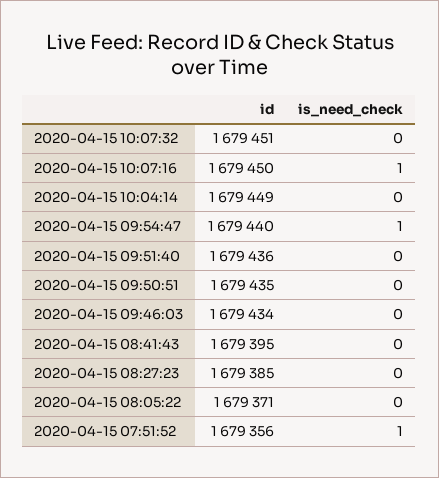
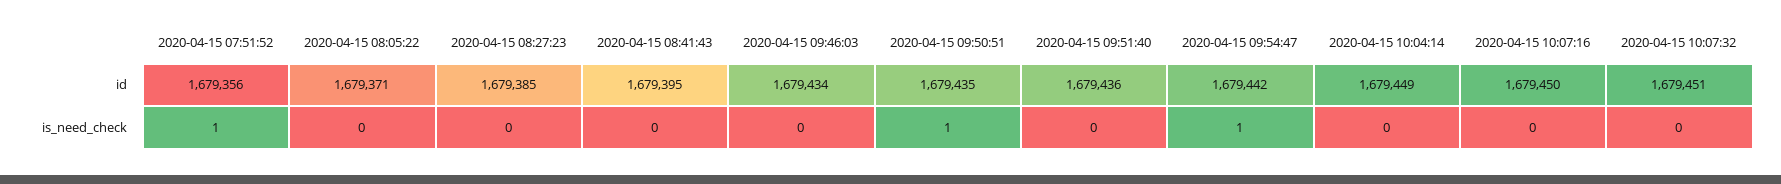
  {
    "id": {
      "2020-04-15 10:07:32": 1679451,
      "2020-04-15 10:07:16": 1679450,
      "2020-04-15 10:04:14": 1679449,
-     "2020-04-15 09:54:47": 1679440,
+     "2020-04-15 09:54:47": 1679442,
      "2020-04-15 09:51:40": 1679436,
      "2020-04-15 09:50:51": 1679435,
      "2020-04-15 09:46:03": 1679434,
      "2020-04-15 08:41:43": 1679395,
      "2020-04-15 08:27:23": 1679385,
      "2020-04-15 08:05:22": 1679371,
      "2020-04-15 07:51:52": 1679356
    },
    "is_need_check": {
      "2020-04-15 10:07:32": 0,
-     "2020-04-15 10:07:16": 1,
+     "2020-04-15 10:07:16": 0,
      "2020-04-15 10:04:14": 0,
      "2020-04-15 09:54:47": 1,
      "2020-04-15 09:51:40": 0,
-     "2020-04-15 09:50:51": 0,
+     "2020-04-15 09:50:51": 1,
      "2020-04-15 09:46:03": 0,
      "2020-04-15 08:41:43": 0,
      "2020-04-15 08:27:23": 0,
      "2020-04-15 08:05:22": 0,
      "2020-04-15 07:51:52": 1
    }
  }

